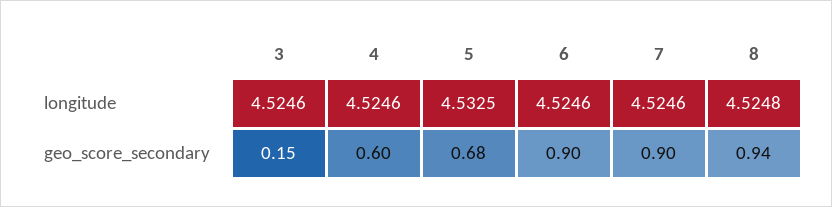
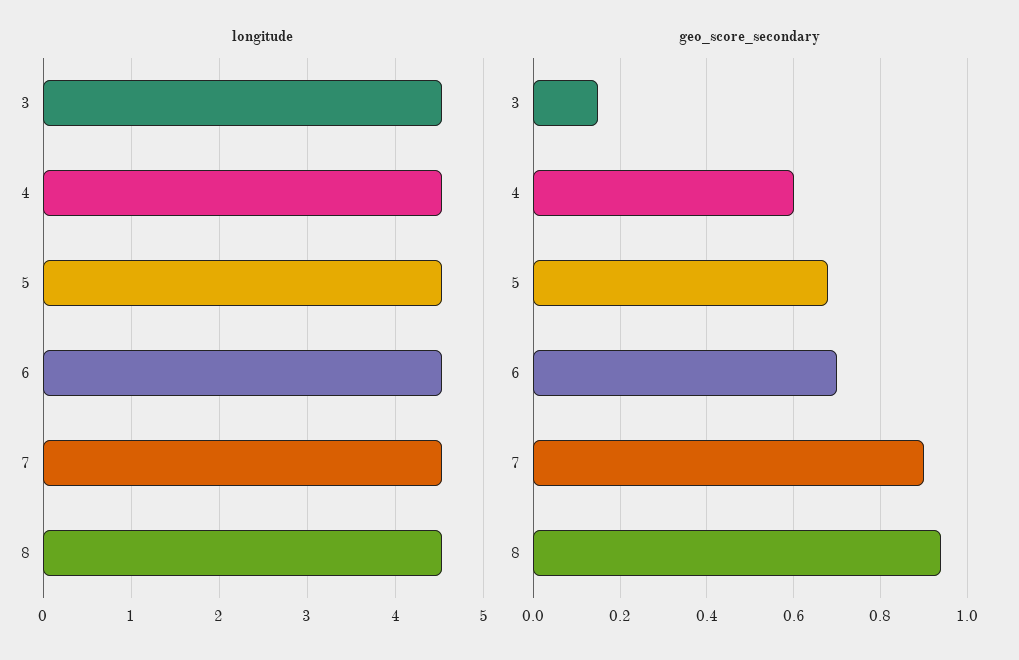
  {
    "longitude": {
      "3": 4.5246,
      "4": 4.5246,
      "5": 4.5325,
      "6": 4.5246,
      "7": 4.5246,
      "8": 4.5248
    },
    "geo_score_secondary": {
      "3": 0.15,
      "4": 0.6,
      "5": 0.68,
-     "6": 0.9,
+     "6": 0.7,
      "7": 0.9,
      "8": 0.94
    }
  }

